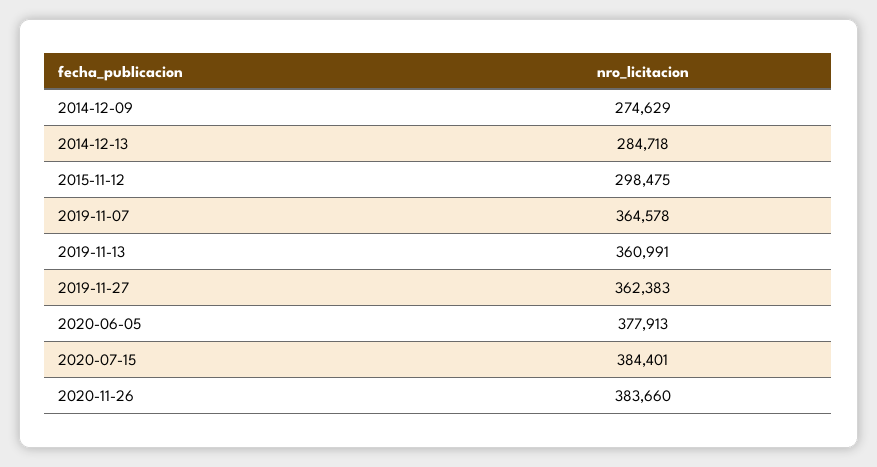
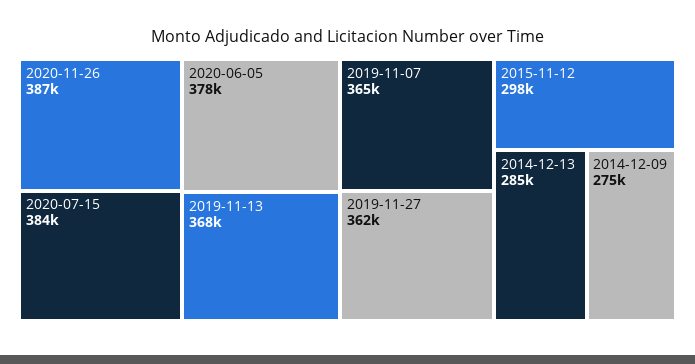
  {
    "2014-12-09": 274629,
    "2014-12-13": 284718,
    "2015-11-12": 298475,
    "2019-11-07": 364578,
-   "2019-11-13": 360991,
+   "2019-11-13": 368000,
    "2019-11-27": 362383,
    "2020-06-05": 377913,
    "2020-07-15": 384401,
-   "2020-11-26": 383660
+   "2020-11-26": 387000
  }

